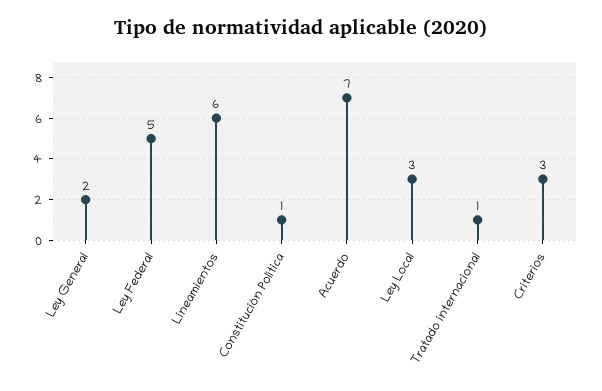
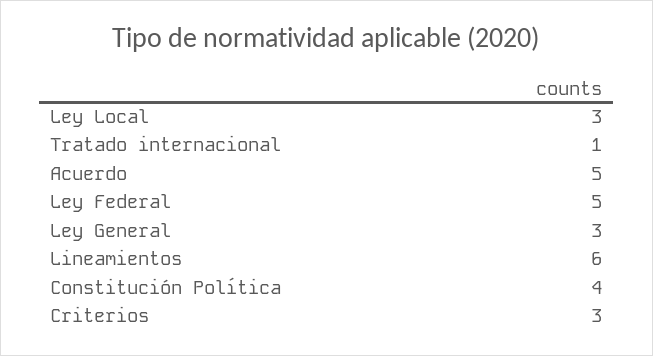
  {
-   "Ley General": 2,
+   "Ley General": 3,
    "Ley Federal": 5,
    "Lineamientos": 6,
-   "Constitución Política": 1,
+   "Constitución Política": 4,
-   "Acuerdo": 7,
+   "Acuerdo": 5,
    "Ley Local": 3,
    "Tratado internacional": 1,
    "Criterios": 3
  }

